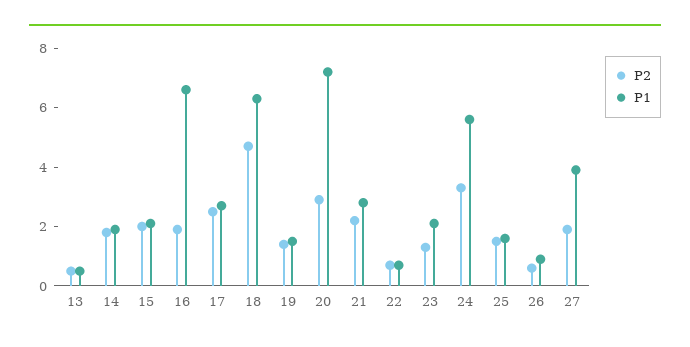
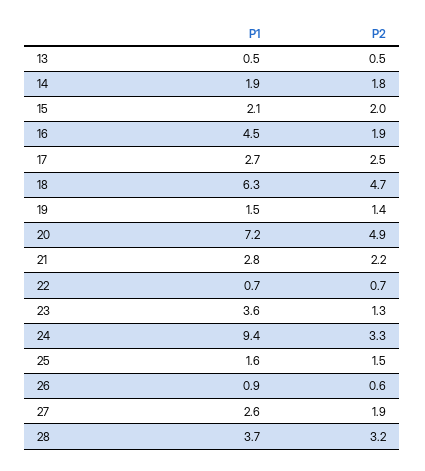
  {
    "P2": {
      "13": 0.5,
      "14": 1.8,
      "15": 2,
      "16": 1.9,
      "17": 2.5,
      "18": 4.7,
      "19": 1.4,
-     "20": 3,
+     "20": 4.9,
      "21": 2.2,
      "22": 0.7,
      "23": 1.3,
      "24": 3.3,
      "25": 1.5,
      "26": 0.6,
-     "27": 1.9
+     "27": 1.9,
+     "28": 3.2
    },
    "P1": {
      "13": 0.5,
      "14": 1.9,
      "15": 2.1,
-     "16": 6.5,
+     "16": 4.5,
      "17": 2.7,
      "18": 6.3,
      "19": 1.5,
      "20": 7.2,
      "21": 2.8,
      "22": 0.7,
-     "23": 2,
+     "23": 3.6,
-     "24": 5.5,
+     "24": 9.4,
      "25": 1.6,
      "26": 0.9,
-     "27": 4
+     "27": 2.6,
+     "28": 3.7
    }
  }

